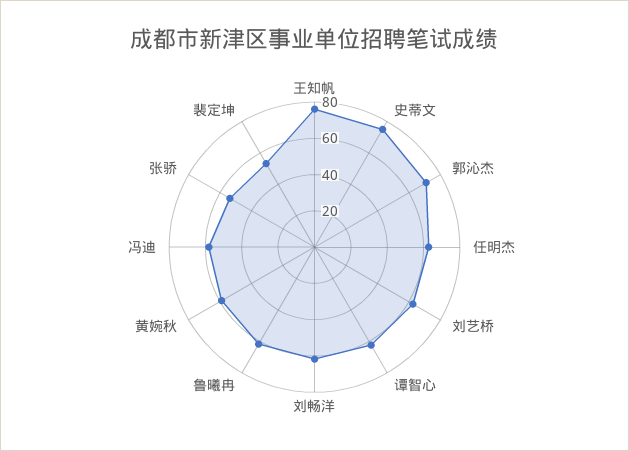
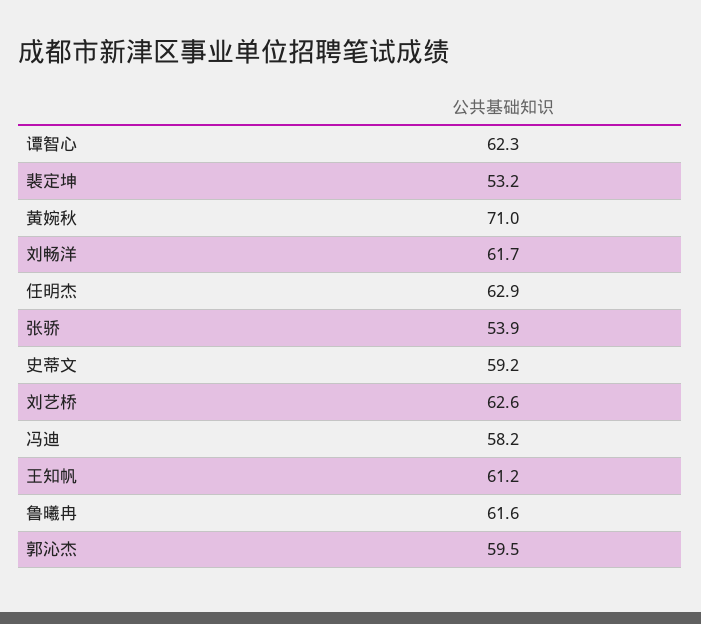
  {
-   "王知帆": 75,
+   "王知帆": 61.2,
-   "史蒂文": 75,
+   "史蒂文": 59.2,
-   "郭沁杰": 70,
+   "郭沁杰": 59.5,
    "任明杰": 62.9,
    "刘艺桥": 62.6,
    "谭智心": 62.3,
    "刘畅洋": 61.7,
    "鲁曦冉": 61.6,
-   "黄婉秋": 60,
+   "黄婉秋": 71,
    "冯迪": 58.2,
    "张骄": 53.9,
    "裴定坤": 53.2
  }

